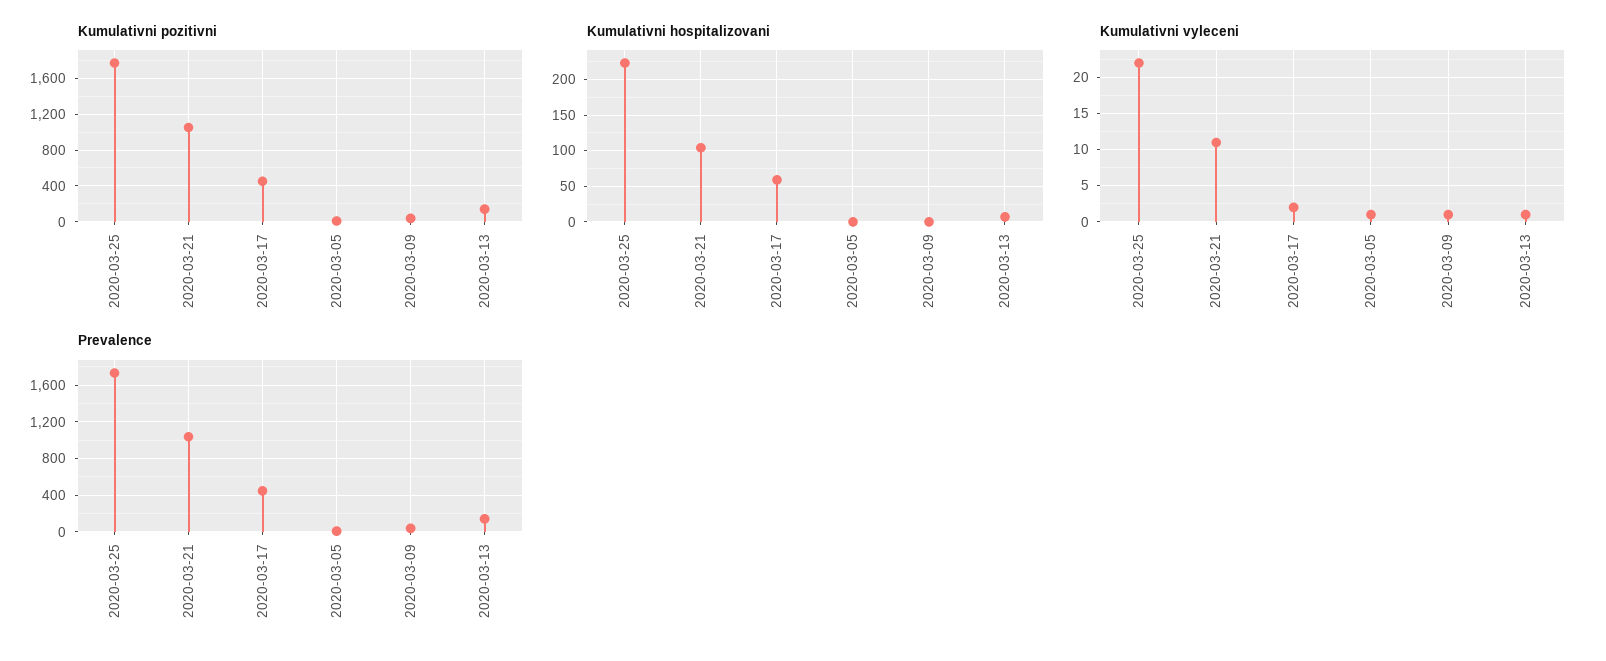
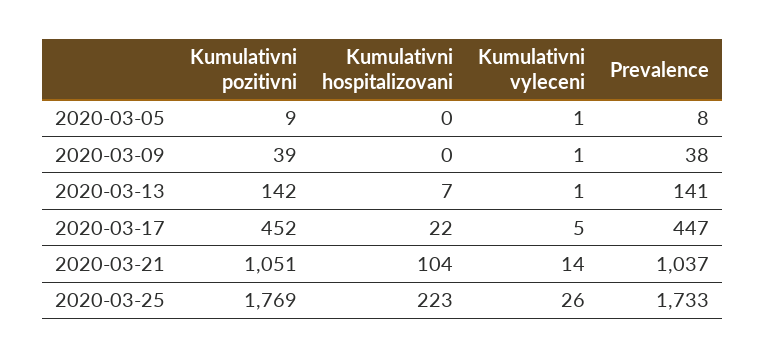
  {
    "Kumulativni pozitivni": {
      "2020-03-25": 1769,
      "2020-03-21": 1051,
      "2020-03-17": 452,
      "2020-03-05": 9,
      "2020-03-09": 39,
      "2020-03-13": 142
    },
    "Kumulativni hospitalizovani": {
      "2020-03-25": 223,
      "2020-03-21": 104,
-     "2020-03-17": 60,
+     "2020-03-17": 22,
      "2020-03-05": 0,
      "2020-03-09": 0,
      "2020-03-13": 7
    },
    "Kumulativni vyleceni": {
-     "2020-03-25": 22,
+     "2020-03-25": 26,
-     "2020-03-21": 11,
+     "2020-03-21": 14,
-     "2020-03-17": 2,
+     "2020-03-17": 5,
      "2020-03-05": 1,
      "2020-03-09": 1,
      "2020-03-13": 1
    },
    "Prevalence": {
      "2020-03-25": 1733,
      "2020-03-21": 1037,
      "2020-03-17": 447,
      "2020-03-05": 8,
      "2020-03-09": 38,
      "2020-03-13": 141
    }
  }

